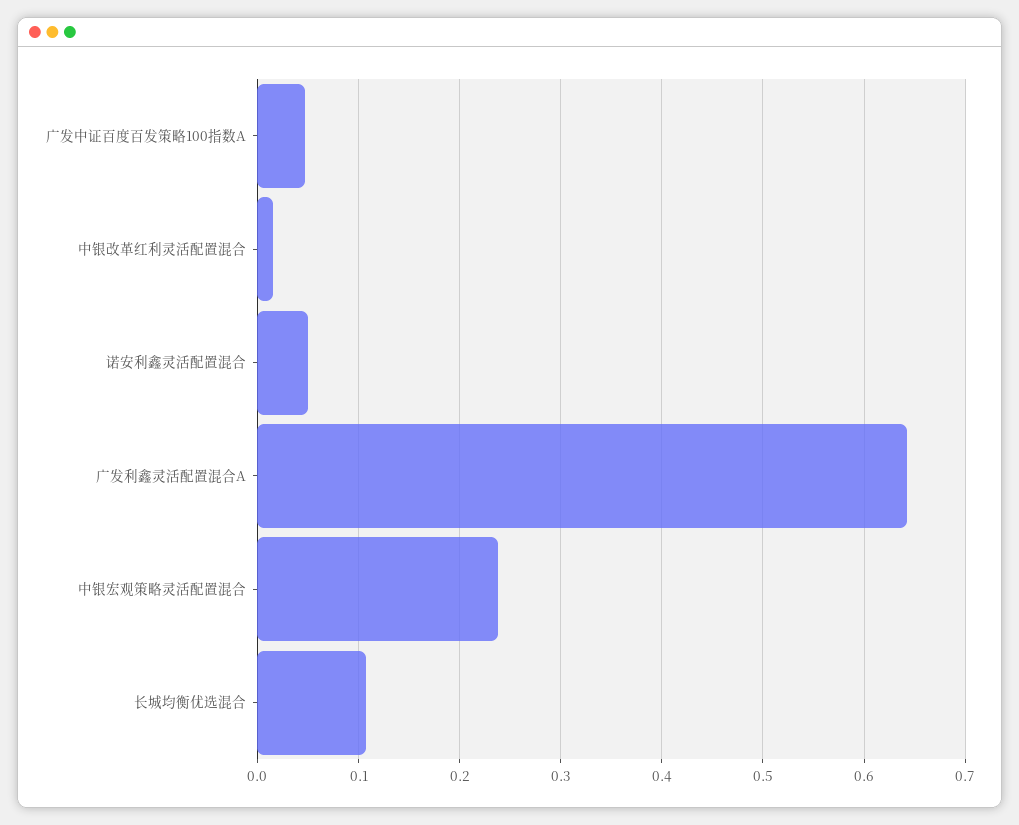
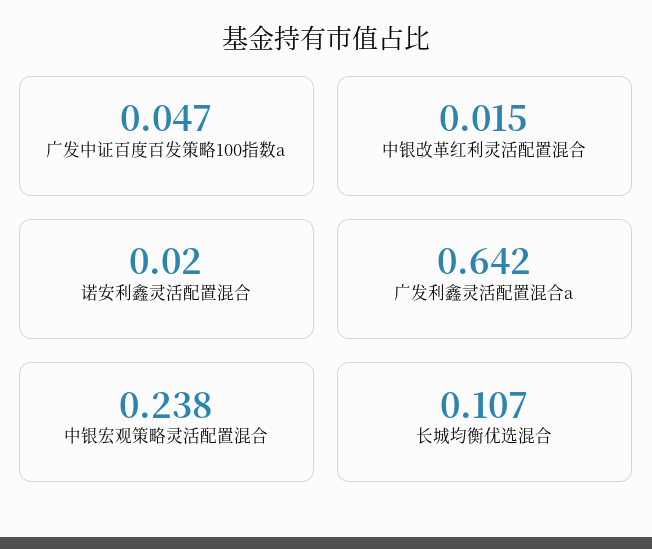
  {
    "广发中证百度百发策略100指数A": 0.047,
    "中银改革红利灵活配置混合": 0.015,
-   "诺安利鑫灵活配置混合": 0.05,
+   "诺安利鑫灵活配置混合": 0.02,
    "广发利鑫灵活配置混合A": 0.642,
    "中银宏观策略灵活配置混合": 0.238,
    "长城均衡优选混合": 0.107
  }

